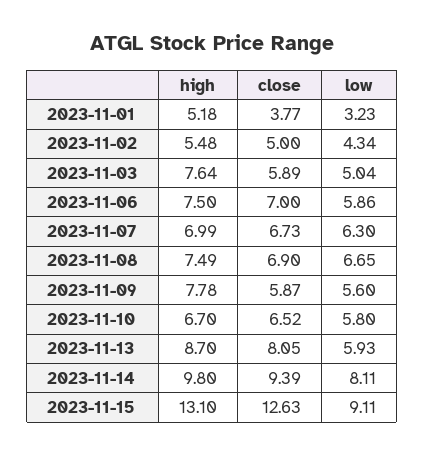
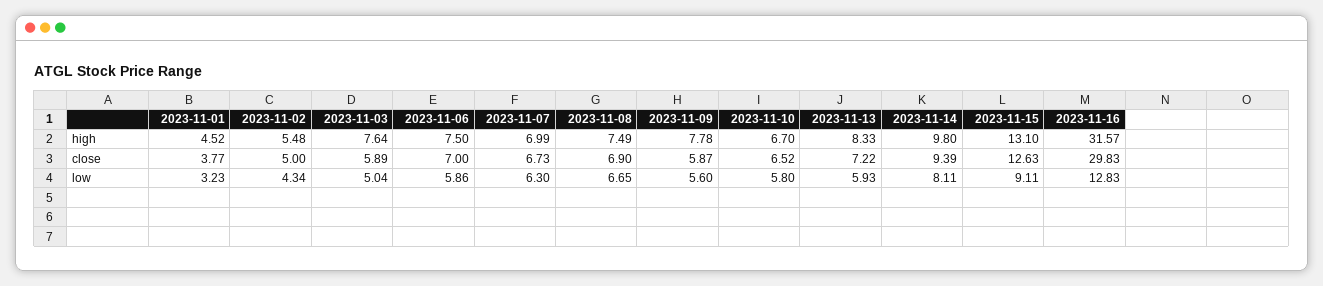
  {
    "high": {
-     "2023-11-01": 5.18,
+     "2023-11-01": 4.52,
      "2023-11-02": 5.48,
      "2023-11-03": 7.64,
      "2023-11-06": 7.5,
      "2023-11-07": 6.99,
      "2023-11-08": 7.49,
      "2023-11-09": 7.78,
      "2023-11-10": 6.7,
-     "2023-11-13": 8.7,
+     "2023-11-13": 8.33,
      "2023-11-14": 9.8,
-     "2023-11-15": 13.1
+     "2023-11-15": 13.1,
+     "2023-11-16": 31.57
    },
    "close": {
      "2023-11-01": 3.77,
      "2023-11-02": 5,
      "2023-11-03": 5.89,
      "2023-11-06": 7,
      "2023-11-07": 6.73,
      "2023-11-08": 6.9,
      "2023-11-09": 5.87,
      "2023-11-10": 6.52,
-     "2023-11-13": 8.05,
+     "2023-11-13": 7.22,
      "2023-11-14": 9.39,
-     "2023-11-15": 12.63
+     "2023-11-15": 12.63,
+     "2023-11-16": 29.83
    },
    "low": {
      "2023-11-01": 3.23,
      "2023-11-02": 4.34,
      "2023-11-03": 5.04,
      "2023-11-06": 5.86,
      "2023-11-07": 6.3,
      "2023-11-08": 6.65,
      "2023-11-09": 5.6,
      "2023-11-10": 5.8,
      "2023-11-13": 5.93,
      "2023-11-14": 8.11,
-     "2023-11-15": 9.11
+     "2023-11-15": 9.11,
+     "2023-11-16": 12.83
    }
  }

